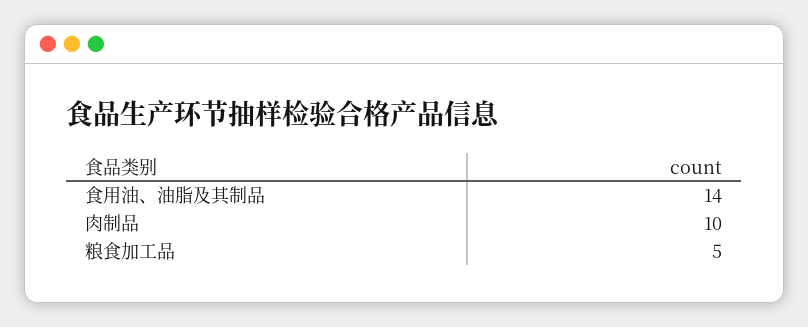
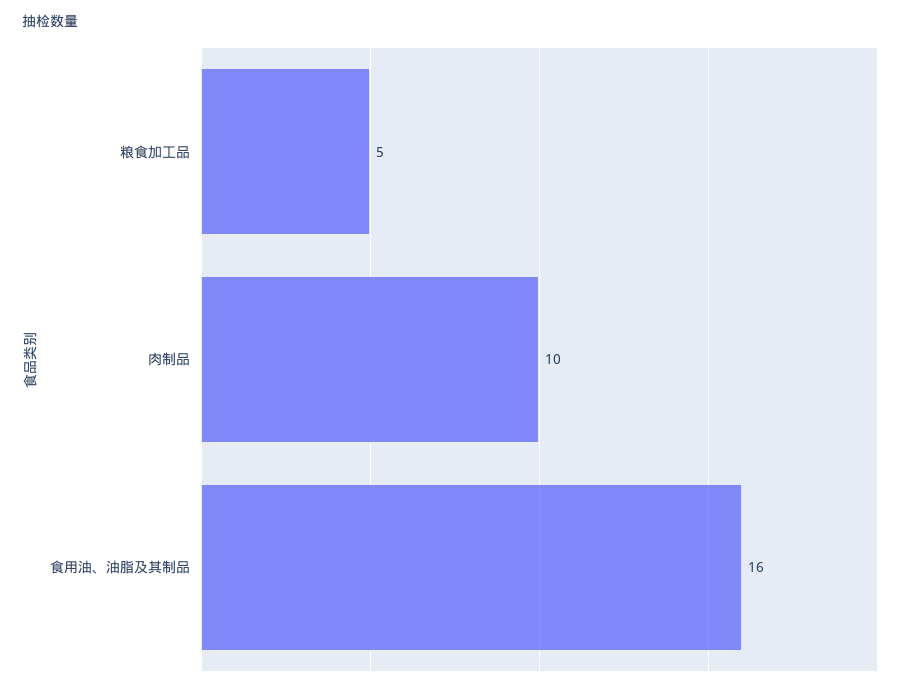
  {
-   "食用油、油脂及其制品": 14,
+   "食用油、油脂及其制品": 16,
    "肉制品": 10,
    "粮食加工品": 5
  }

